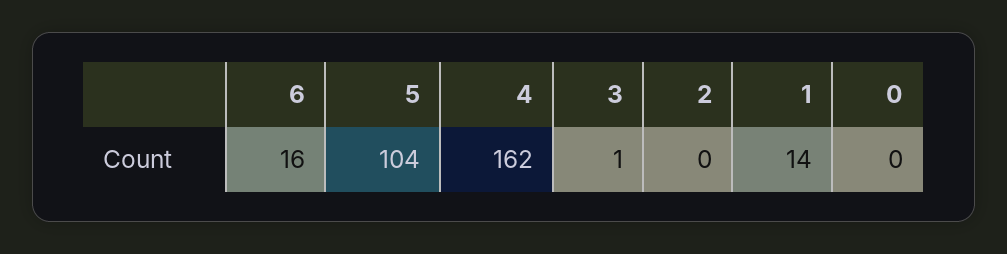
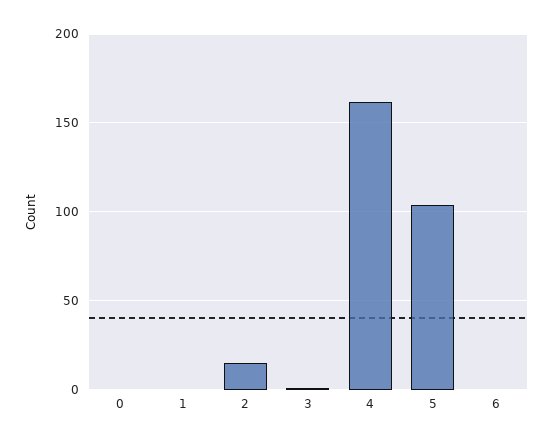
  {
-   "6": 16,
+   "6": 0,
    "5": 104,
    "4": 162,
    "3": 1,
-   "2": 0,
+   "2": 15,
-   "1": 14,
+   "1": 0,
    "0": 0
  }

